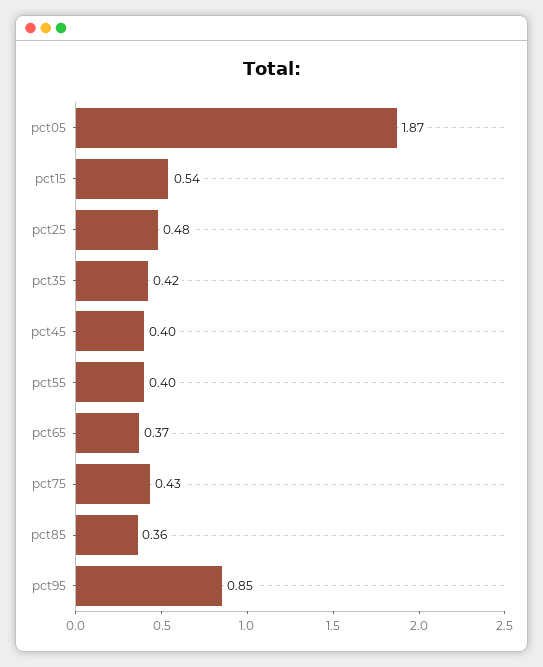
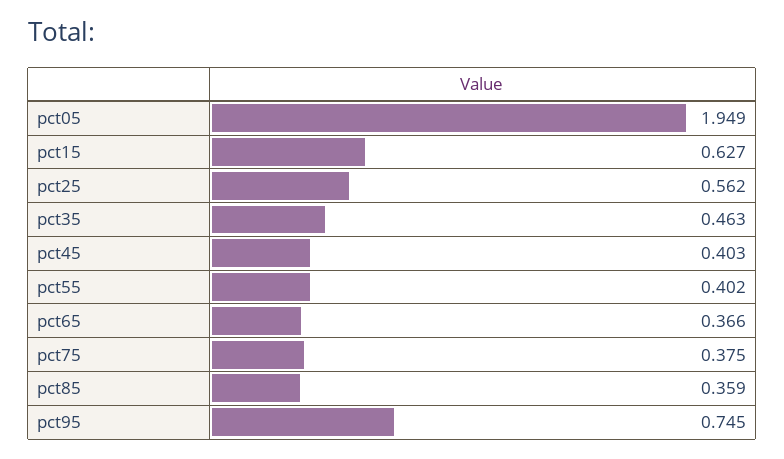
  {
-   "pct05": 1.87,
+   "pct05": 1.949,
-   "pct15": 0.54,
+   "pct15": 0.627,
-   "pct25": 0.48,
+   "pct25": 0.562,
-   "pct35": 0.42,
+   "pct35": 0.463,
    "pct45": 0.403,
    "pct55": 0.402,
    "pct65": 0.366,
-   "pct75": 0.43,
+   "pct75": 0.375,
    "pct85": 0.359,
-   "pct95": 0.85
+   "pct95": 0.745
  }

